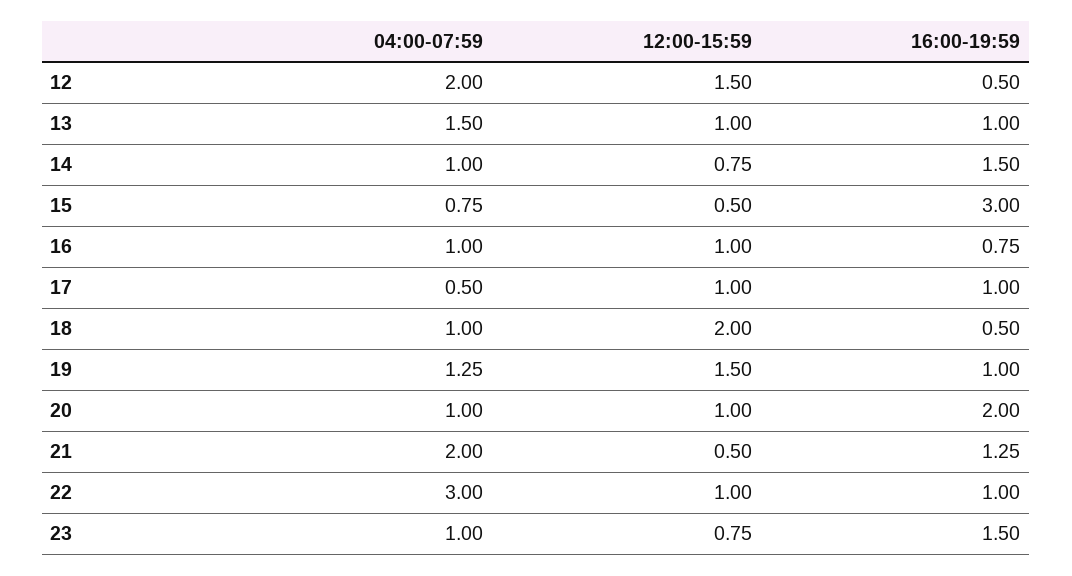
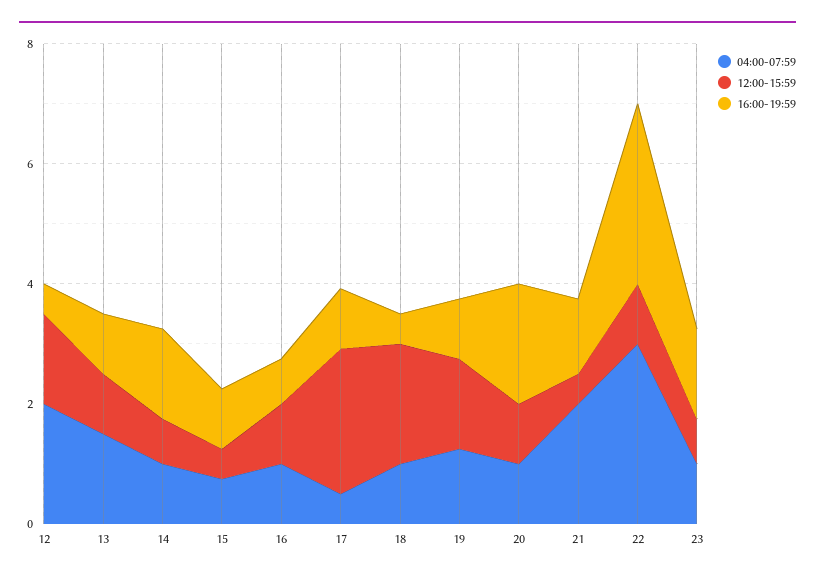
  {
    "04:00-07:59": {
      "12": 2,
      "13": 1.5,
      "14": 1,
      "15": 0.75,
      "16": 1,
      "17": 0.5,
      "18": 1,
      "19": 1.25,
      "20": 1,
      "21": 2,
      "22": 3,
      "23": 1
    },
    "12:00-15:59": {
      "12": 1.5,
      "13": 1,
      "14": 0.75,
      "15": 0.5,
      "16": 1,
-     "17": 1,
+     "17": 2.5,
      "18": 2,
      "19": 1.5,
      "20": 1,
      "21": 0.5,
      "22": 1,
      "23": 0.75
    },
    "16:00-19:59": {
      "12": 0.5,
      "13": 1,
      "14": 1.5,
-     "15": 3,
+     "15": 1,
      "16": 0.75,
      "17": 1,
      "18": 0.5,
      "19": 1,
      "20": 2,
      "21": 1.25,
-     "22": 1,
+     "22": 3,
      "23": 1.5
    }
  }

